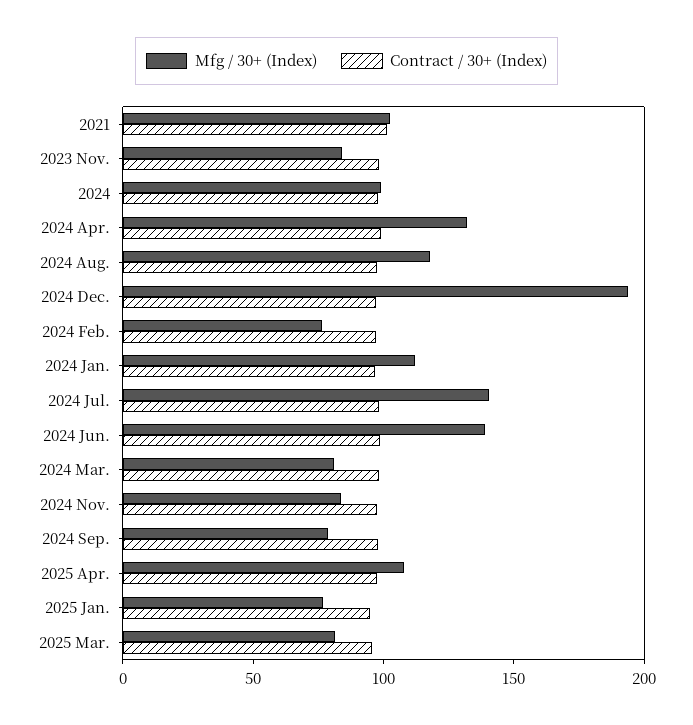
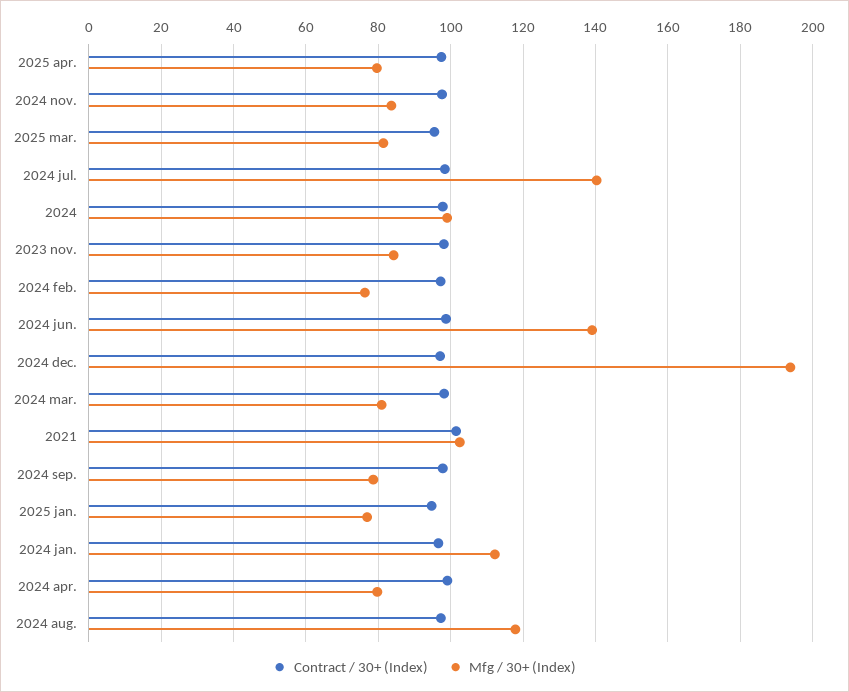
  {
    "Mfg / 30+ (Index)": {
      "2021": 102,
      "2023 Nov.": 84,
      "2024": 100,
-     "2024 Apr.": 130,
+     "2024 Apr.": 80,
      "2024 Aug.": 118,
      "2024 Dec.": 194,
      "2024 Feb.": 76,
      "2024 Jan.": 112,
      "2024 Jul.": 140,
      "2024 Jun.": 140,
      "2024 Mar.": 80,
      "2024 Nov.": 84,
      "2024 Sep.": 78,
-     "2025 Apr.": 110,
+     "2025 Apr.": 80,
      "2025 Jan.": 76,
      "2025 Mar.": 82
    },
    "Contract / 30+ (Index)": {
      "2021": 102,
      "2023 Nov.": 98,
      "2024": 98,
      "2024 Apr.": 100,
      "2024 Aug.": 98,
      "2024 Dec.": 98,
      "2024 Feb.": 98,
      "2024 Jan.": 96,
      "2024 Jul.": 98,
      "2024 Jun.": 98,
      "2024 Mar.": 98,
      "2024 Nov.": 98,
      "2024 Sep.": 98,
      "2025 Apr.": 98,
      "2025 Jan.": 94,
      "2025 Mar.": 96
    }
  }

